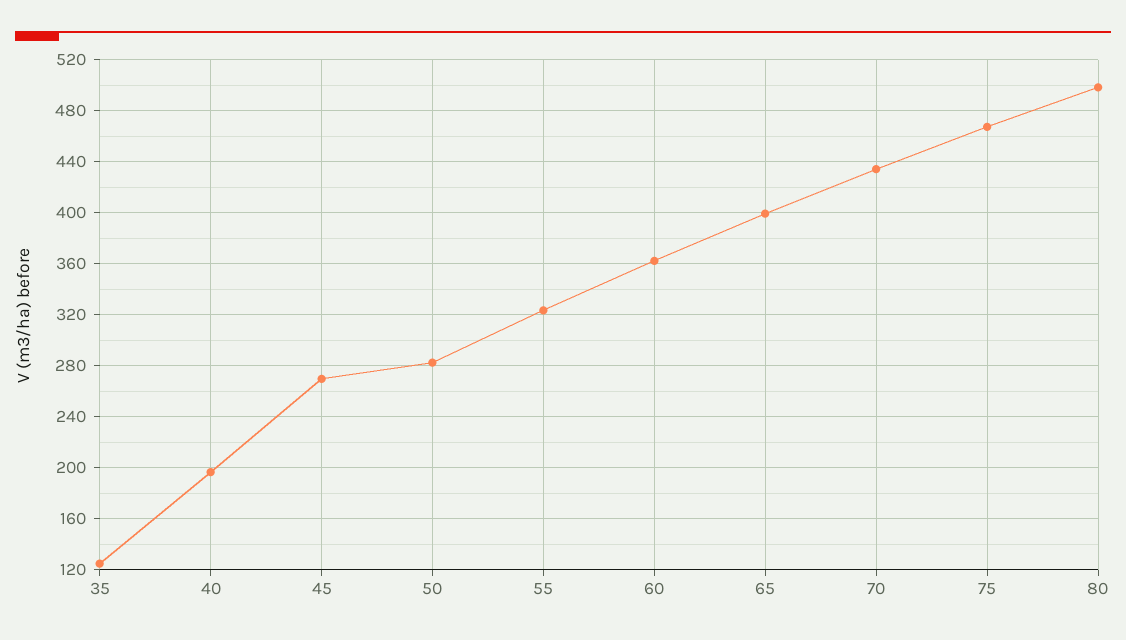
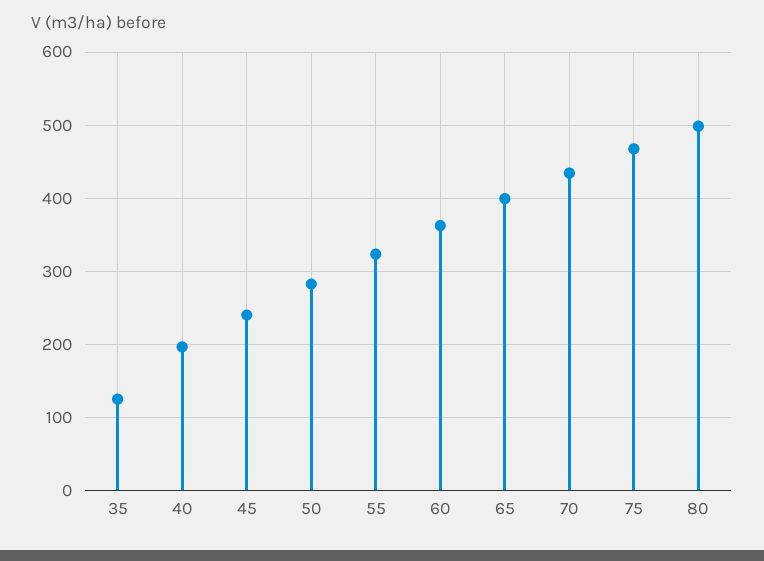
  {
    "35": 125,
    "40": 195,
-   "45": 270,
+   "45": 240,
    "50": 285,
    "55": 325,
    "60": 360,
    "65": 400,
    "70": 435,
    "75": 465,
    "80": 500
  }

